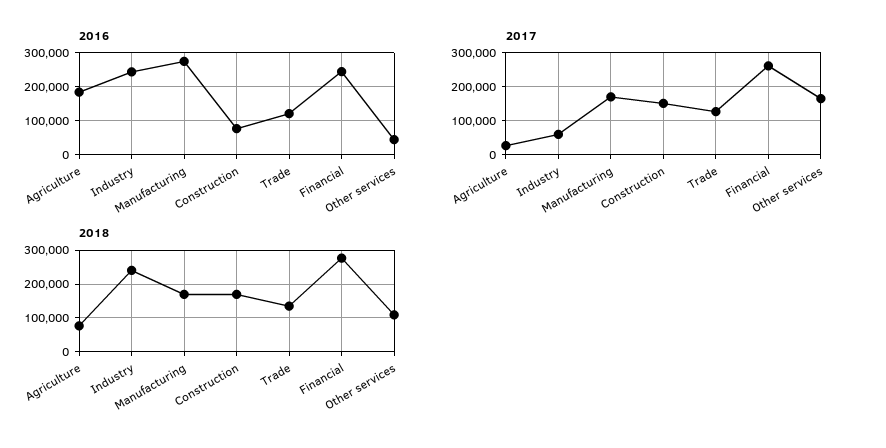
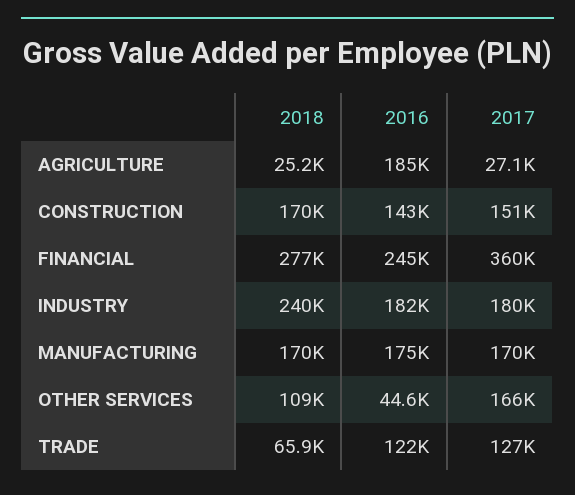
  {
    "2016": {
      "Agriculture": 185000,
-     "Industry": 240000,
+     "Industry": 182000,
-     "Manufacturing": 280000,
+     "Manufacturing": 175000,
-     "Construction": 80000,
+     "Construction": 143000,
      "Trade": 122000,
      "Financial": 245000,
      "Other services": 44600
    },
    "2017": {
      "Agriculture": 27100,
-     "Industry": 60000,
+     "Industry": 180000,
      "Manufacturing": 170000,
      "Construction": 151000,
      "Trade": 127000,
-     "Financial": 260000,
+     "Financial": 360000,
      "Other services": 166000
    },
    "2018": {
-     "Agriculture": 80000,
+     "Agriculture": 25200,
      "Industry": 240000,
      "Manufacturing": 170000,
      "Construction": 170000,
-     "Trade": 140000,
+     "Trade": 65900,
      "Financial": 277000,
      "Other services": 109000
    }
  }

